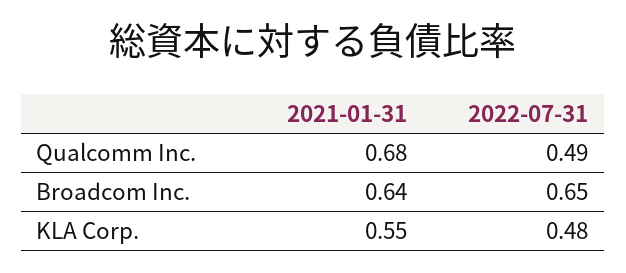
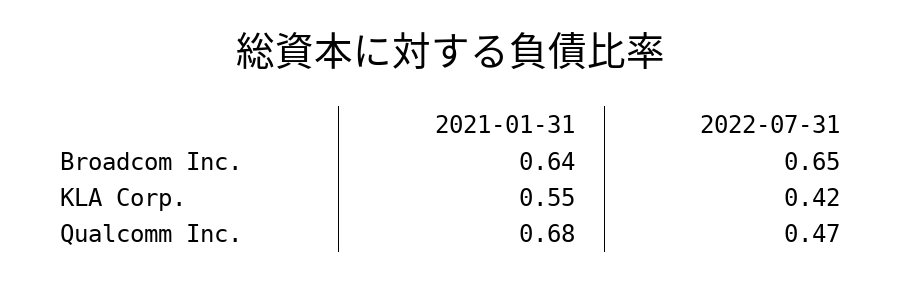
  {
    "2021-01-31": {
      "Qualcomm Inc.": 0.68,
      "Broadcom Inc.": 0.64,
      "KLA Corp.": 0.55
    },
    "2022-07-31": {
-     "Qualcomm Inc.": 0.49,
+     "Qualcomm Inc.": 0.47,
      "Broadcom Inc.": 0.65,
-     "KLA Corp.": 0.48
+     "KLA Corp.": 0.42
    }
  }

